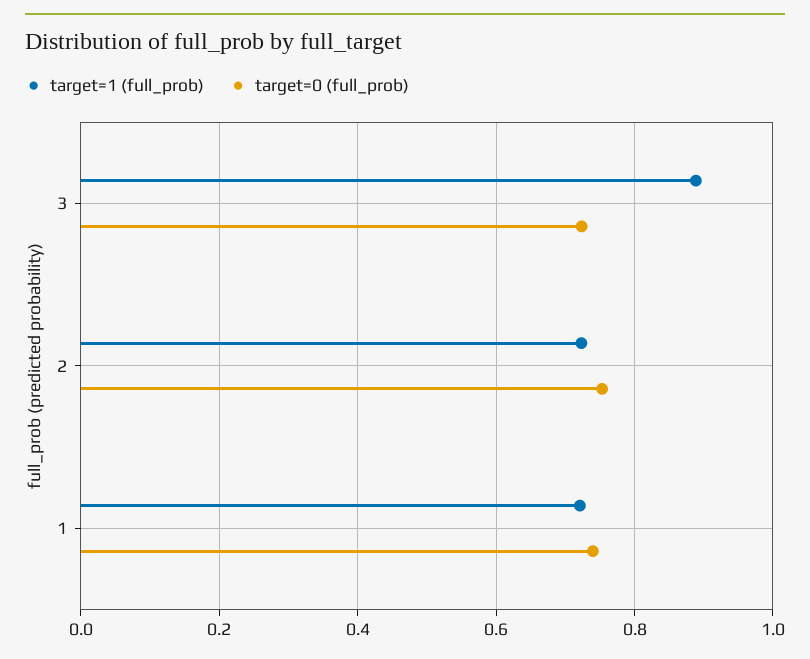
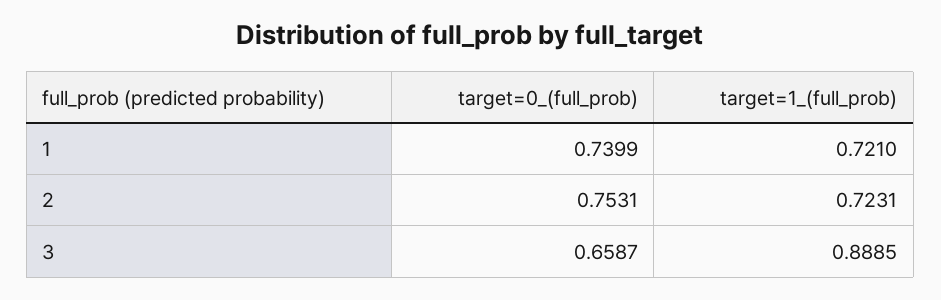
  {
    "target=1 (full_prob)": {
      "3": 0.8885,
      "2": 0.7231,
      "1": 0.721
    },
    "target=0 (full_prob)": {
-     "3": 0.72,
+     "3": 0.6587,
      "2": 0.7531,
      "1": 0.7399
    }
  }

